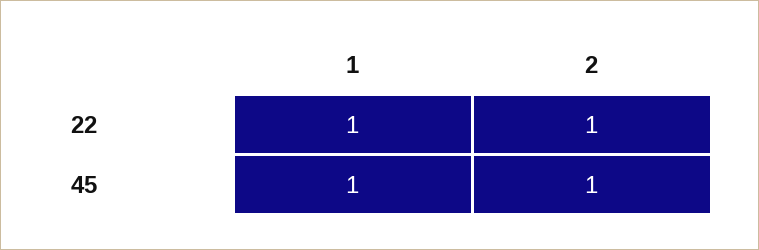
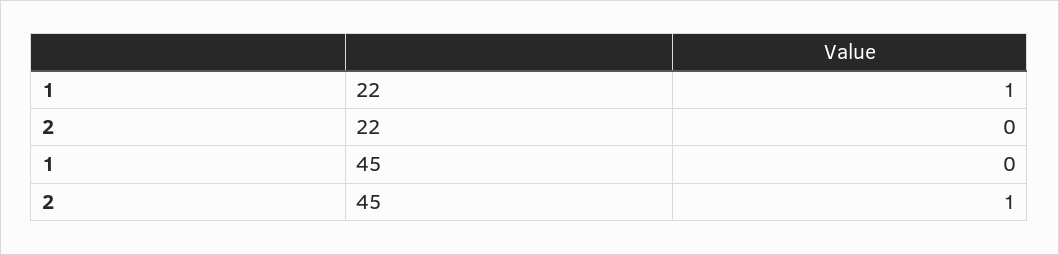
  {
    "1": {
      "22": 1,
-     "45": 1
+     "45": 0
    },
    "2": {
-     "22": 1,
+     "22": 0,
      "45": 1
    }
  }

